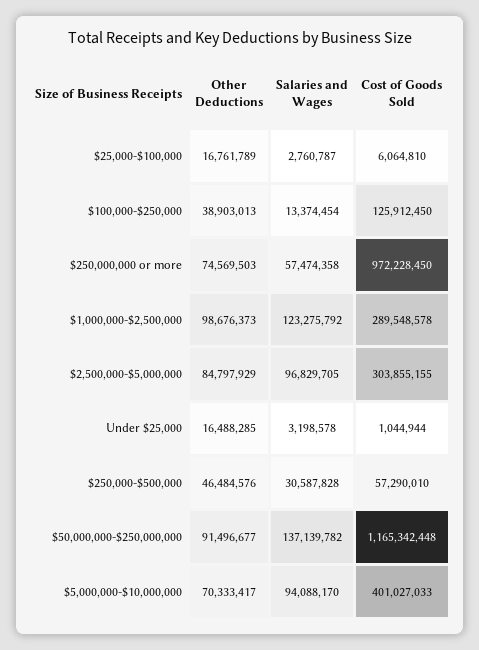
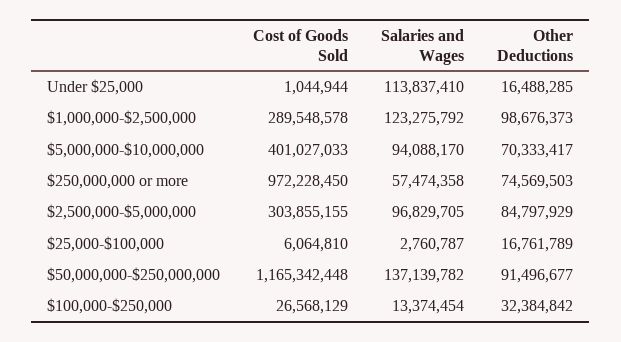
  {
    "Other Deductions": {
      "$25,000-$100,000": 16761789,
-     "$100,000-$250,000": 38903013,
+     "$100,000-$250,000": 32384842,
      "$250,000,000 or more": 74569503,
      "$1,000,000-$2,500,000": 98676373,
      "$2,500,000-$5,000,000": 84797929,
      "Under $25,000": 16488285,
-     "$250,000-$500,000": 46484576,
      "$50,000,000-$250,000,000": 91496677,
      "$5,000,000-$10,000,000": 70333417
    },
    "Salaries and Wages": {
      "$25,000-$100,000": 2760787,
      "$100,000-$250,000": 13374454,
      "$250,000,000 or more": 57474358,
      "$1,000,000-$2,500,000": 123275792,
      "$2,500,000-$5,000,000": 96829705,
-     "Under $25,000": 3198578,
+     "Under $25,000": 113837410,
-     "$250,000-$500,000": 30587828,
      "$50,000,000-$250,000,000": 137139782,
      "$5,000,000-$10,000,000": 94088170
    },
    "Cost of Goods Sold": {
      "$25,000-$100,000": 6064810,
-     "$100,000-$250,000": 125912450,
+     "$100,000-$250,000": 26568129,
      "$250,000,000 or more": 972228450,
      "$1,000,000-$2,500,000": 289548578,
      "$2,500,000-$5,000,000": 303855155,
      "Under $25,000": 1044944,
-     "$250,000-$500,000": 57290010,
      "$50,000,000-$250,000,000": 1165342448,
      "$5,000,000-$10,000,000": 401027033
    }
  }

